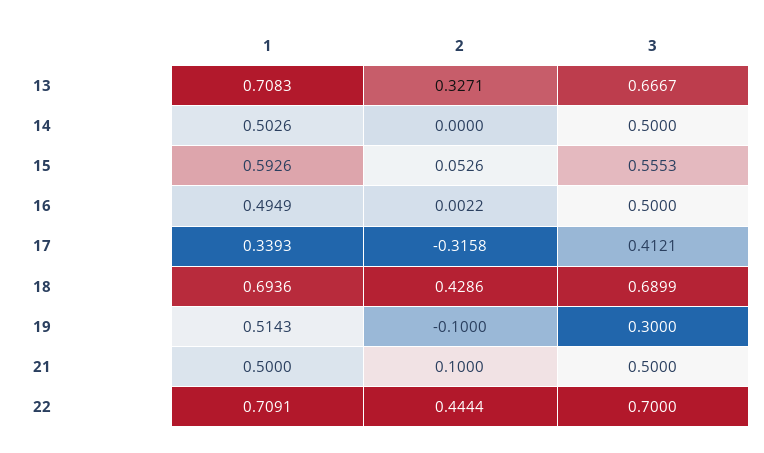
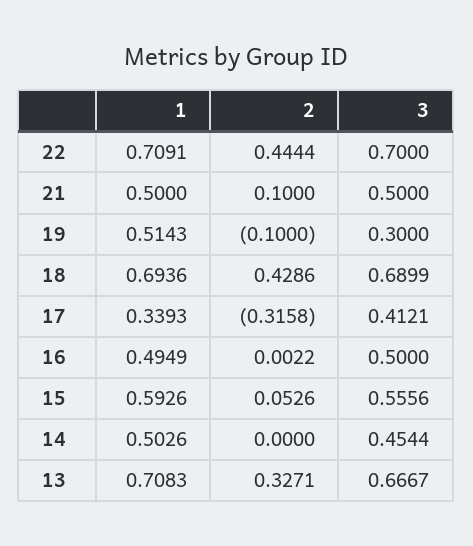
  {
    "1": {
      "13": 0.7083,
      "14": 0.5026,
      "15": 0.5926,
      "16": 0.4949,
      "17": 0.3393,
      "18": 0.6936,
      "19": 0.5143,
      "21": 0.5,
      "22": 0.7091
    },
    "2": {
      "13": 0.3271,
      "14": 0,
      "15": 0.0526,
      "16": 0.0022,
      "17": -0.3158,
      "18": 0.4286,
      "19": -0.1,
      "21": 0.1,
      "22": 0.4444
    },
    "3": {
      "13": 0.6667,
-     "14": 0.5,
+     "14": 0.4544,
-     "15": 0.5553,
+     "15": 0.5556,
      "16": 0.5,
      "17": 0.4121,
      "18": 0.6899,
      "19": 0.3,
      "21": 0.5,
      "22": 0.7
    }
  }

